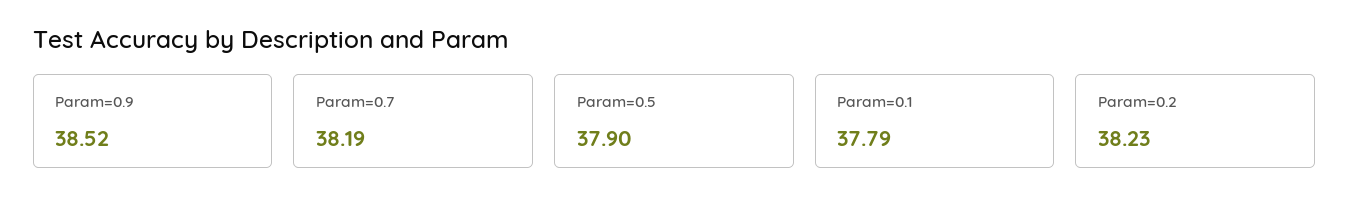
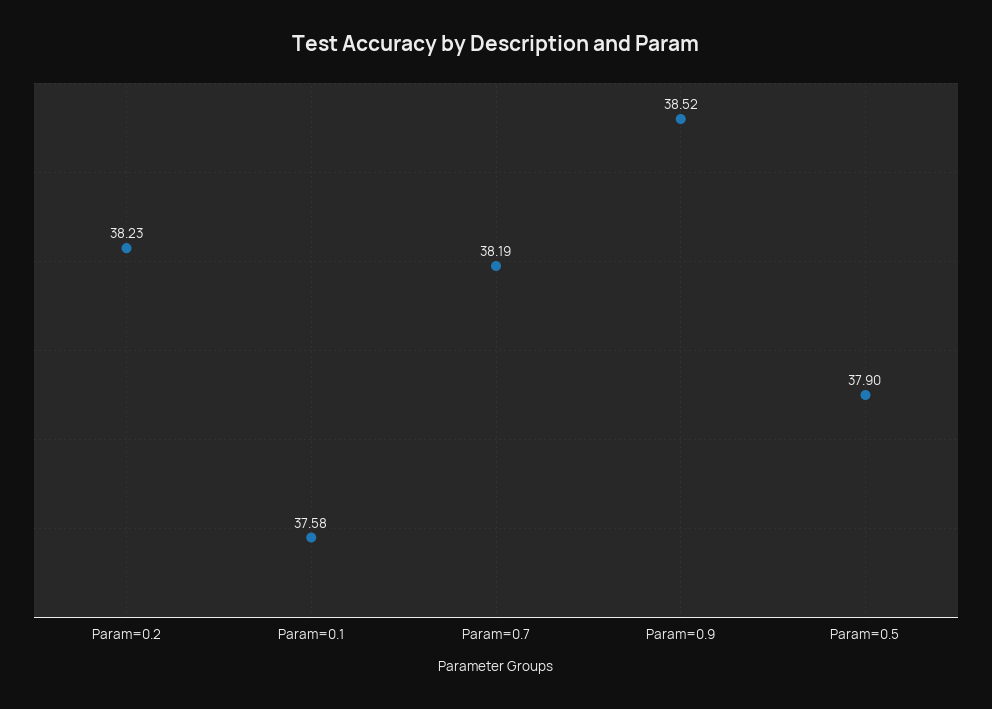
  {
    "Param=0.9": 38.52,
    "Param=0.7": 38.19,
    "Param=0.5": 37.9,
-   "Param=0.1": 37.79,
+   "Param=0.1": 37.58,
    "Param=0.2": 38.23
  }

